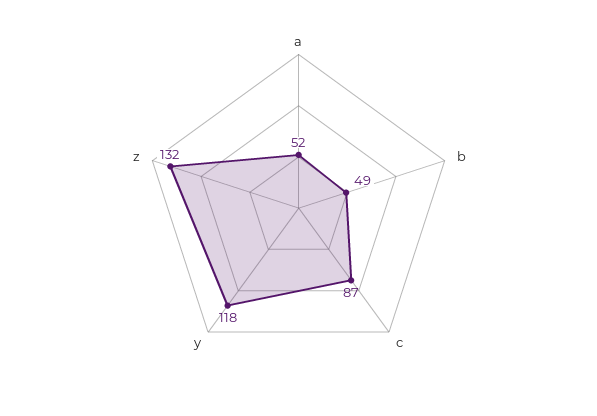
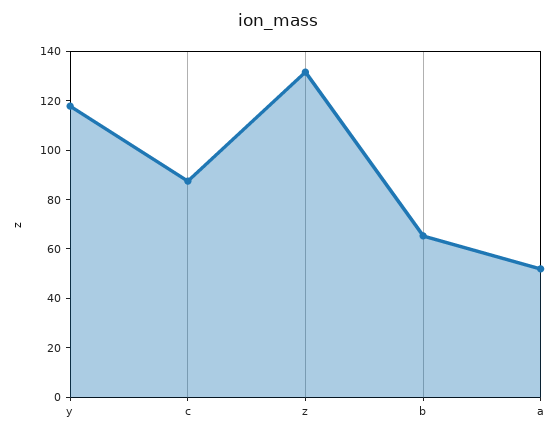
  {
    "a": 52,
-   "b": 49,
+   "b": 65,
    "c": 87,
    "y": 118,
    "z": 132
  }

